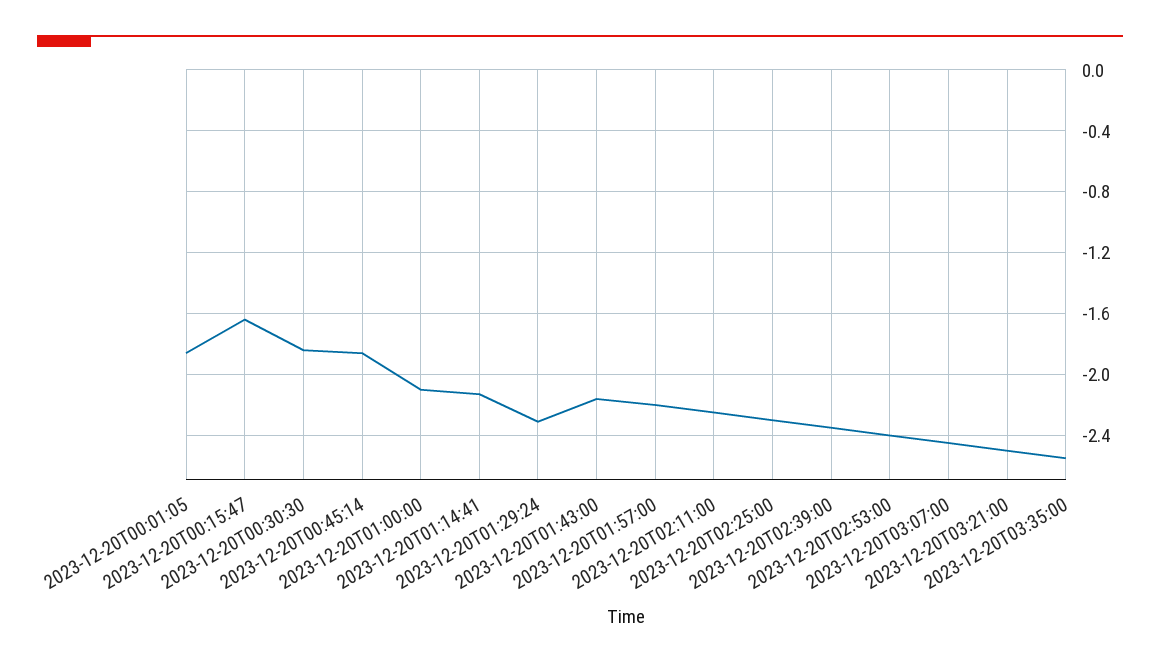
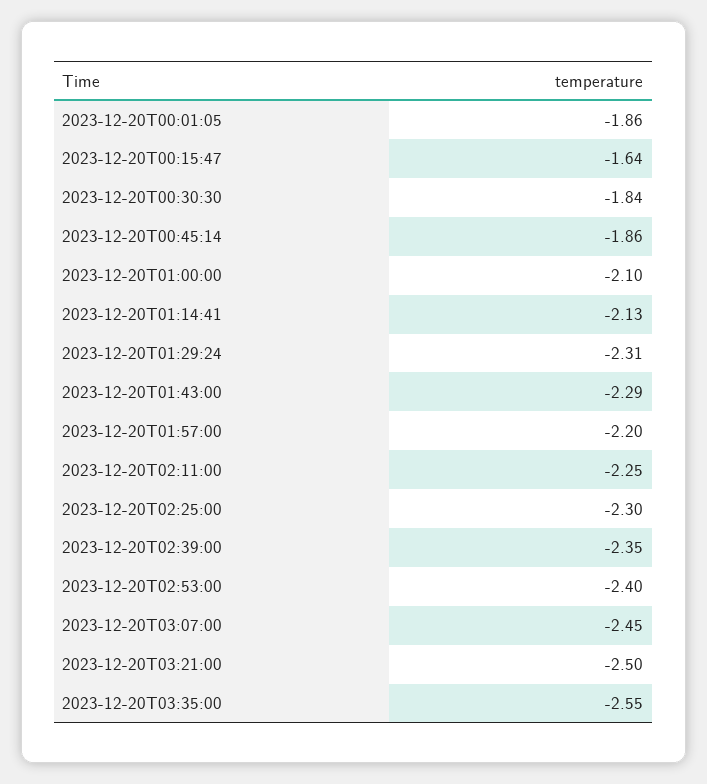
  {
    "2023-12-20T00:01:05": -1.86,
    "2023-12-20T00:15:47": -1.64,
    "2023-12-20T00:30:30": -1.84,
    "2023-12-20T00:45:14": -1.86,
    "2023-12-20T01:00:00": -2.1,
    "2023-12-20T01:14:41": -2.13,
    "2023-12-20T01:29:24": -2.31,
-   "2023-12-20T01:43:00": -2.15,
+   "2023-12-20T01:43:00": -2.29,
    "2023-12-20T01:57:00": -2.2,
    "2023-12-20T02:11:00": -2.25,
    "2023-12-20T02:25:00": -2.3,
    "2023-12-20T02:39:00": -2.35,
    "2023-12-20T02:53:00": -2.4,
    "2023-12-20T03:07:00": -2.45,
    "2023-12-20T03:21:00": -2.5,
    "2023-12-20T03:35:00": -2.55
  }

